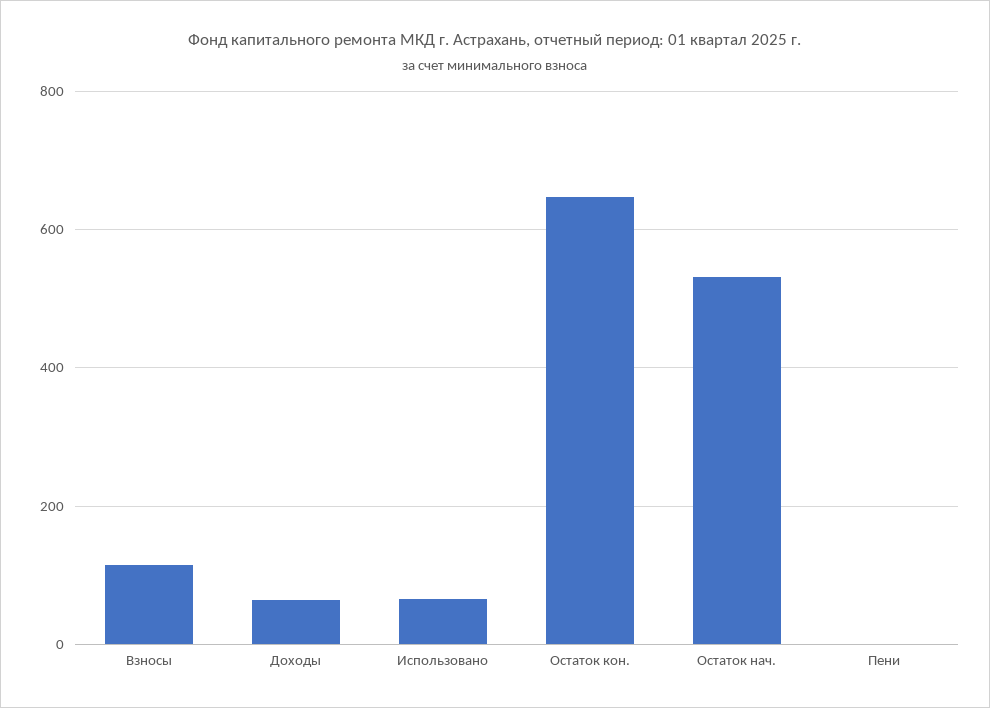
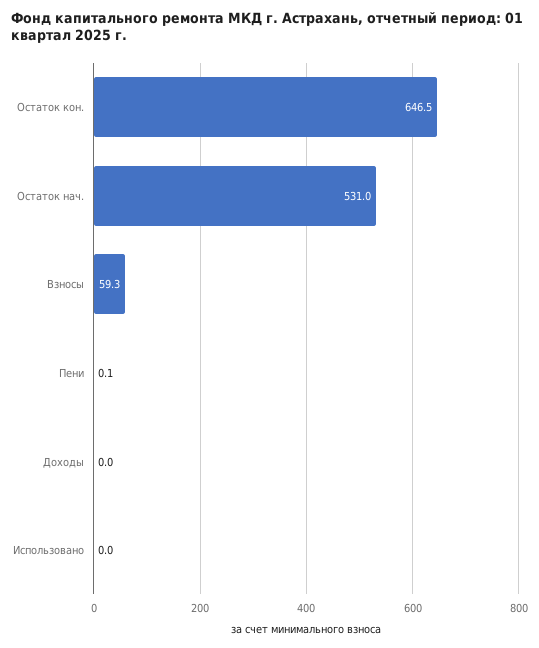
  {
-   "Взносы": 120,
+   "Взносы": 59.3,
-   "Доходы": 60,
+   "Доходы": 0,
-   "Использовано": 60,
+   "Использовано": 0,
    "Остаток кон.": 646.5,
    "Остаток нач.": 531,
    "Пени": 0.1
  }

